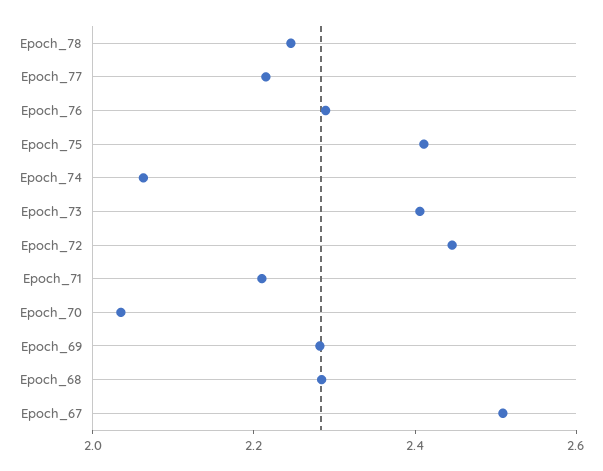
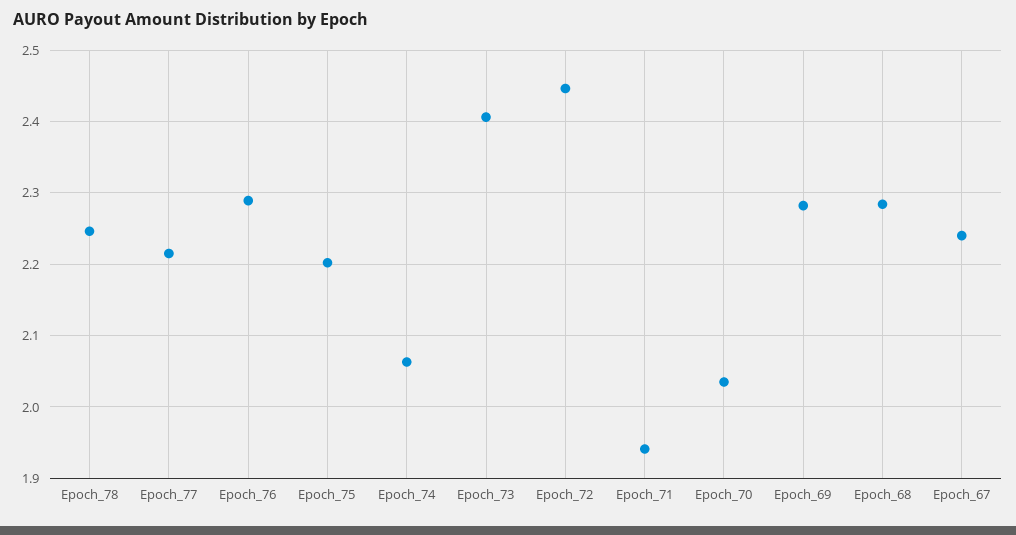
  {
    "Epoch_78": 2.25,
    "Epoch_77": 2.22,
    "Epoch_76": 2.29,
-   "Epoch_75": 2.4,
+   "Epoch_75": 2.2,
    "Epoch_74": 2.06,
    "Epoch_73": 2.41,
    "Epoch_72": 2.45,
-   "Epoch_71": 2.2,
+   "Epoch_71": 1.94,
    "Epoch_70": 2.04,
    "Epoch_69": 2.28,
    "Epoch_68": 2.28,
-   "Epoch_67": 2.5
+   "Epoch_67": 2.24
  }

